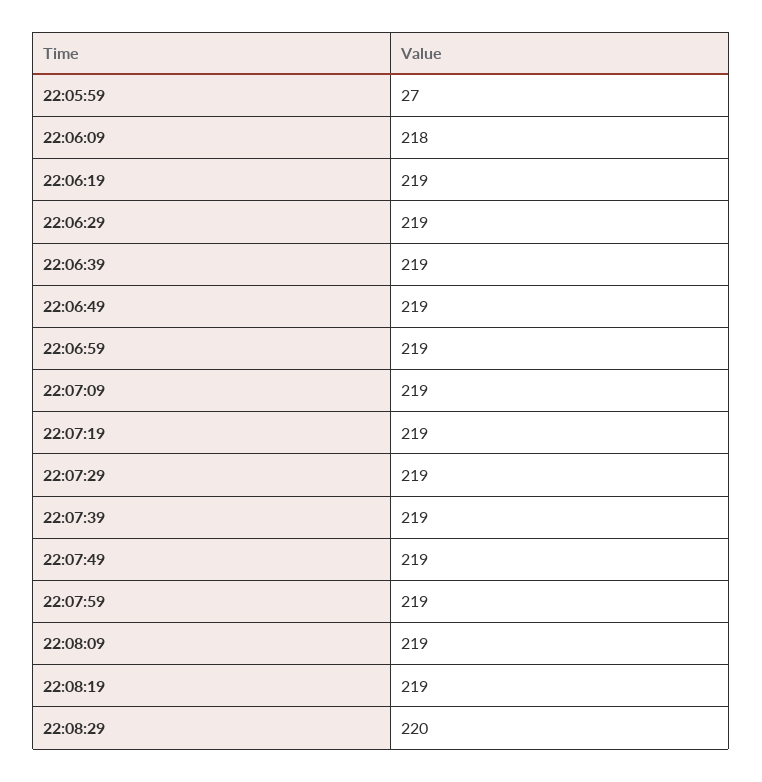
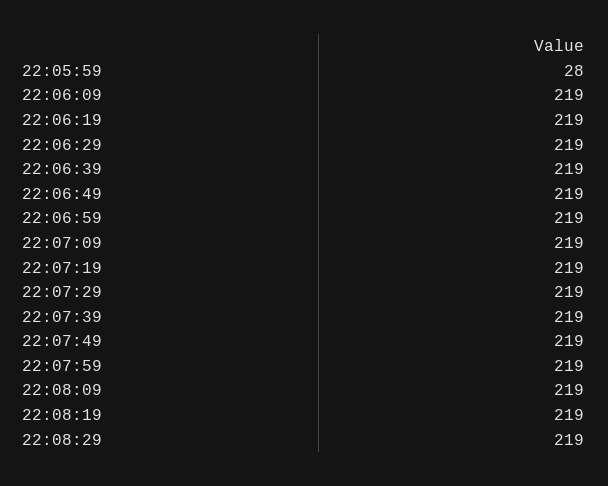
  {
-   "22:05:59": 27,
+   "22:05:59": 28,
-   "22:06:09": 218,
+   "22:06:09": 219,
    "22:06:19": 219,
    "22:06:29": 219,
    "22:06:39": 219,
    "22:06:49": 219,
    "22:06:59": 219,
    "22:07:09": 219,
    "22:07:19": 219,
    "22:07:29": 219,
    "22:07:39": 219,
    "22:07:49": 219,
    "22:07:59": 219,
    "22:08:09": 219,
    "22:08:19": 219,
-   "22:08:29": 220
+   "22:08:29": 219
  }

